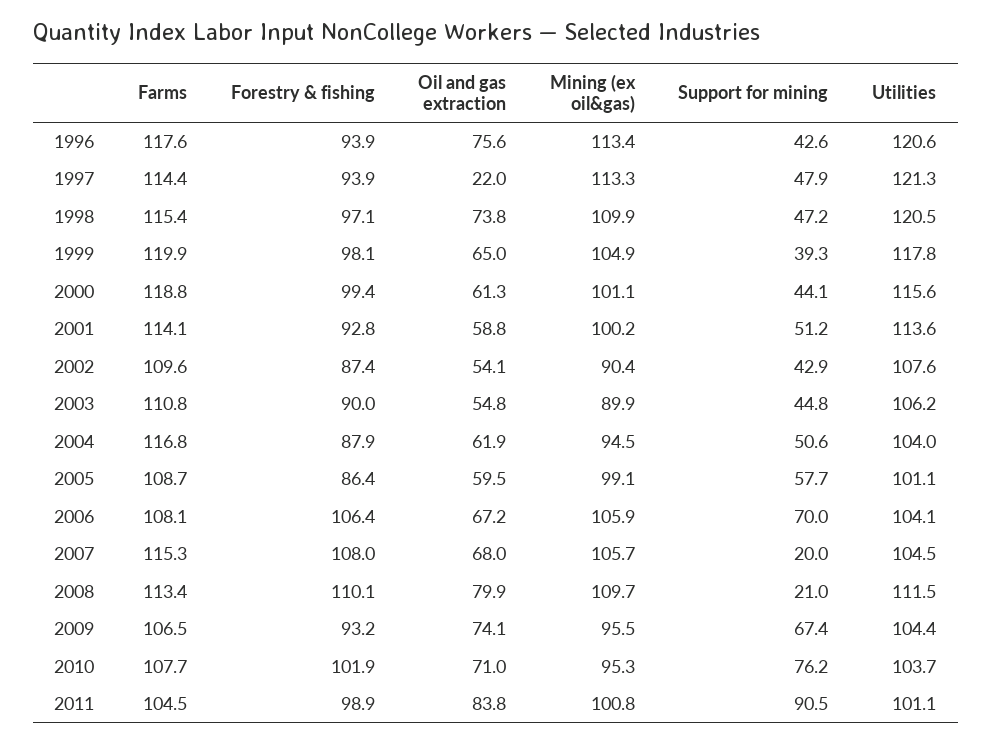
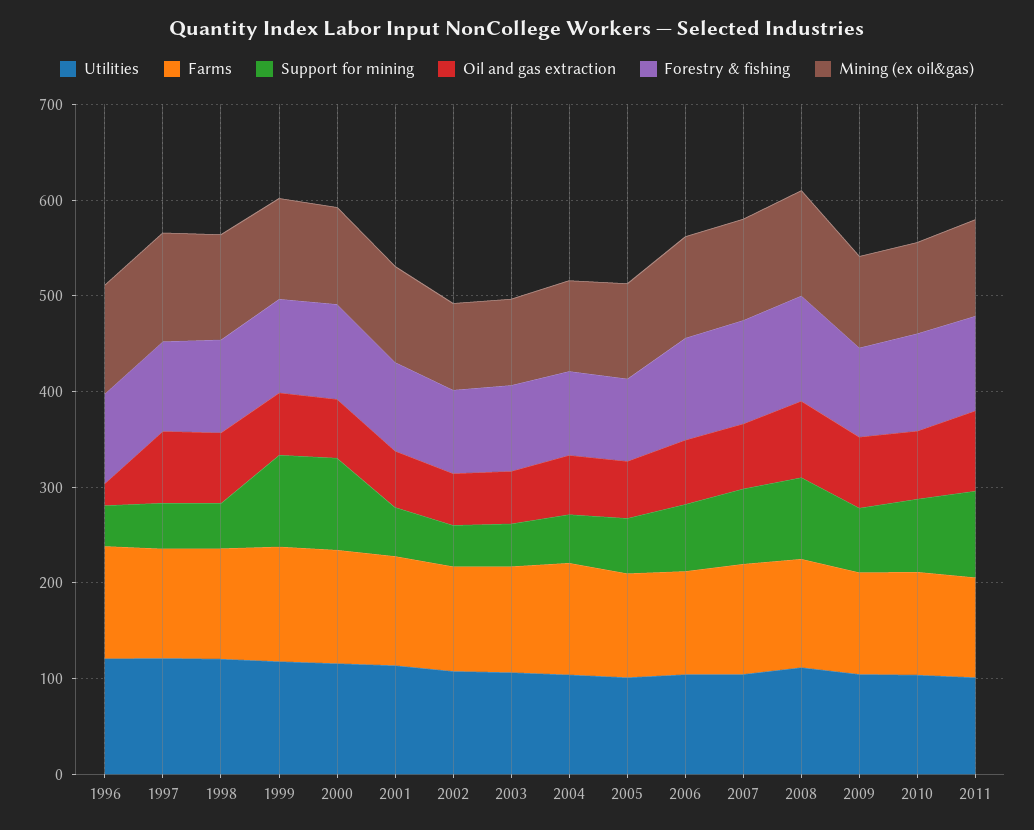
  {
    "Farms": {
      "1996": 117.6,
      "1997": 114.4,
      "1998": 115.4,
      "1999": 119.9,
      "2000": 118.8,
      "2001": 114.1,
      "2002": 109.6,
      "2003": 110.8,
      "2004": 116.8,
      "2005": 108.7,
      "2006": 108.1,
      "2007": 115.3,
      "2008": 113.4,
      "2009": 106.5,
      "2010": 107.7,
      "2011": 104.5
    },
    "Forestry & fishing": {
      "1996": 93.9,
      "1997": 93.9,
      "1998": 97.1,
      "1999": 98.1,
      "2000": 99.4,
      "2001": 92.8,
      "2002": 87.4,
      "2003": 90,
      "2004": 87.9,
      "2005": 86.4,
      "2006": 106.4,
      "2007": 108,
      "2008": 110.1,
      "2009": 93.2,
      "2010": 101.9,
      "2011": 98.9
    },
    "Oil and gas extraction": {
-     "1996": 75.6,
+     "1996": 20,
-     "1997": 22,
+     "1997": 80,
      "1998": 73.8,
      "1999": 65,
      "2000": 61.3,
      "2001": 58.8,
      "2002": 54.1,
      "2003": 54.8,
      "2004": 61.9,
      "2005": 59.5,
      "2006": 67.2,
      "2007": 68,
      "2008": 79.9,
      "2009": 74.1,
      "2010": 71,
      "2011": 83.8
    },
    "Mining (ex oil&gas)": {
      "1996": 113.4,
      "1997": 113.3,
      "1998": 109.9,
      "1999": 104.9,
      "2000": 101.1,
      "2001": 100.2,
      "2002": 90.4,
      "2003": 89.9,
      "2004": 94.5,
      "2005": 99.1,
      "2006": 105.9,
      "2007": 105.7,
      "2008": 109.7,
      "2009": 95.5,
      "2010": 95.3,
      "2011": 100.8
    },
    "Support for mining": {
      "1996": 42.6,
      "1997": 47.9,
      "1998": 47.2,
-     "1999": 39.3,
+     "1999": 100,
-     "2000": 44.1,
+     "2000": 100,
      "2001": 51.2,
      "2002": 42.9,
      "2003": 44.8,
      "2004": 50.6,
      "2005": 57.7,
      "2006": 70,
-     "2007": 20,
+     "2007": 80,
-     "2008": 21,
+     "2008": 80,
      "2009": 67.4,
      "2010": 76.2,
      "2011": 90.5
    },
    "Utilities": {
      "1996": 120.6,
      "1997": 121.3,
      "1998": 120.5,
      "1999": 117.8,
      "2000": 115.6,
      "2001": 113.6,
      "2002": 107.6,
      "2003": 106.2,
      "2004": 104,
      "2005": 101.1,
      "2006": 104.1,
      "2007": 104.5,
      "2008": 111.5,
      "2009": 104.4,
      "2010": 103.7,
      "2011": 101.1
    }
  }

